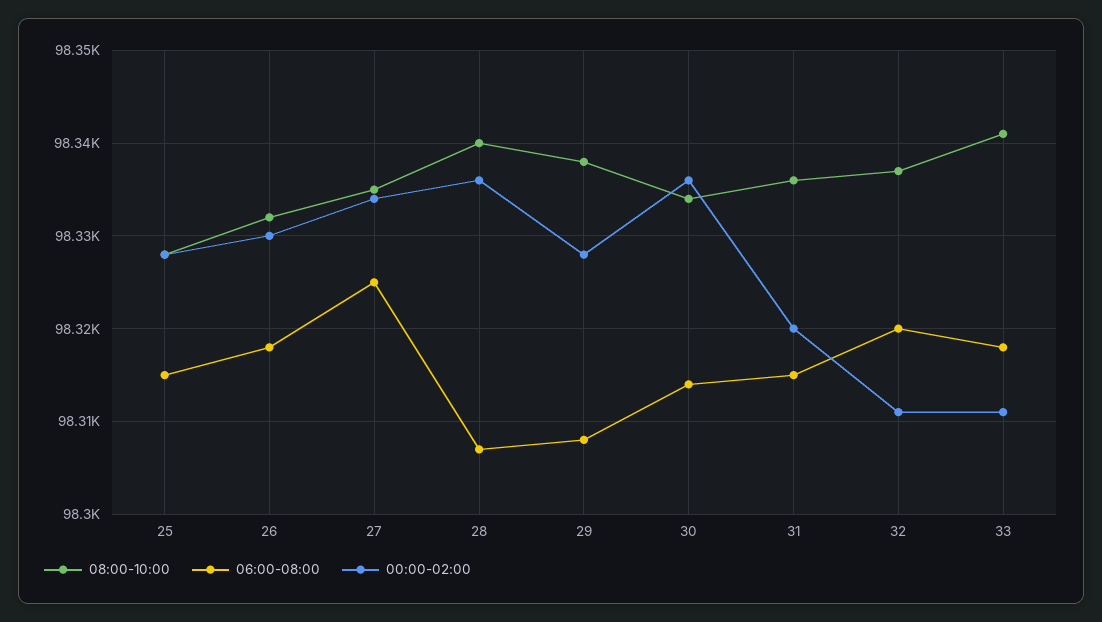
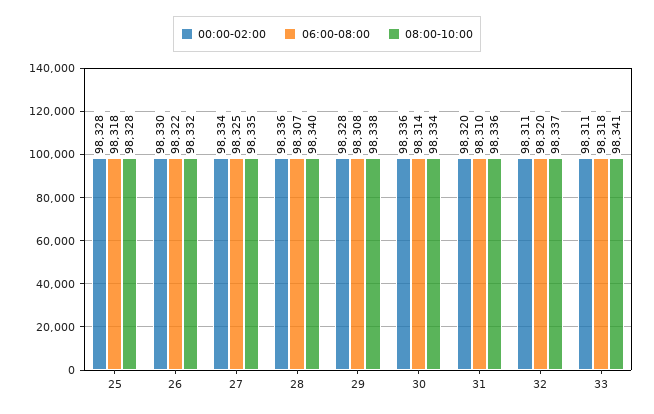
  {
    "08:00-10:00": {
      "25": 98328,
      "26": 98332,
      "27": 98335,
      "28": 98340,
      "29": 98338,
      "30": 98334,
      "31": 98336,
      "32": 98337,
      "33": 98341
    },
    "06:00-08:00": {
-     "25": 98315,
+     "25": 98318,
-     "26": 98318,
+     "26": 98322,
      "27": 98325,
      "28": 98307,
      "29": 98308,
      "30": 98314,
-     "31": 98315,
+     "31": 98310,
      "32": 98320,
      "33": 98318
    },
    "00:00-02:00": {
      "25": 98328,
      "26": 98330,
      "27": 98334,
      "28": 98336,
      "29": 98328,
      "30": 98336,
      "31": 98320,
      "32": 98311,
      "33": 98311
    }
  }

